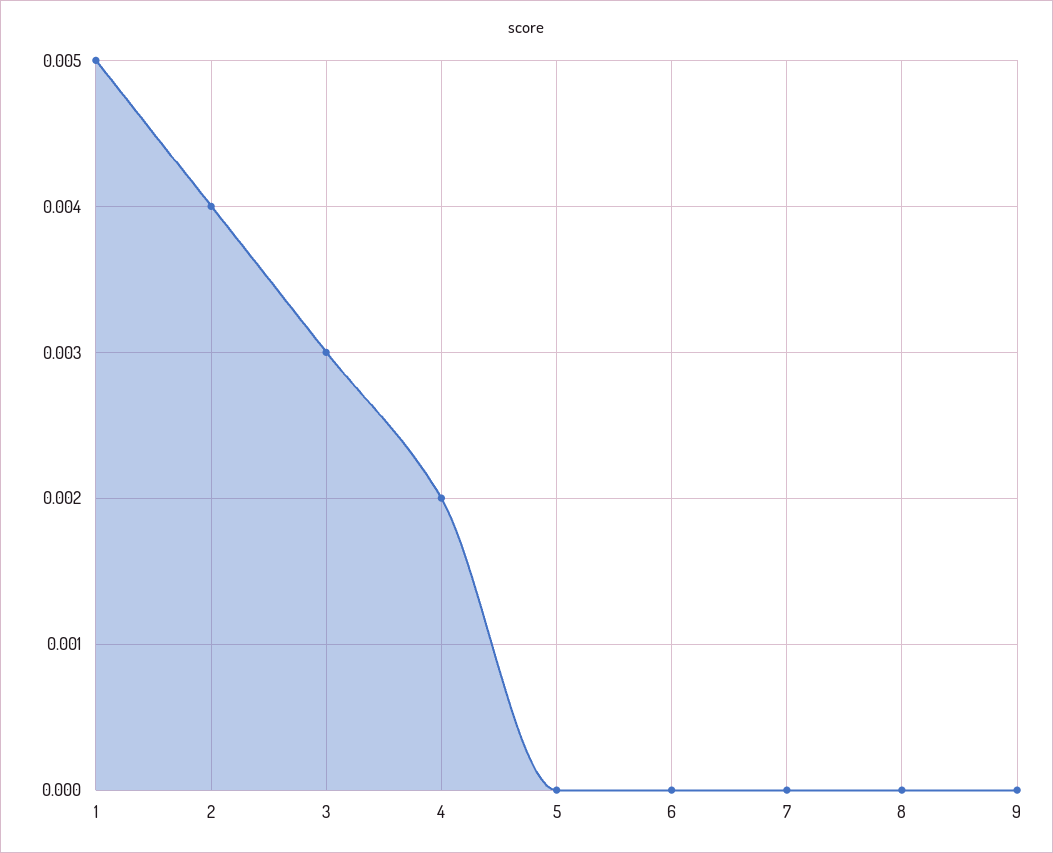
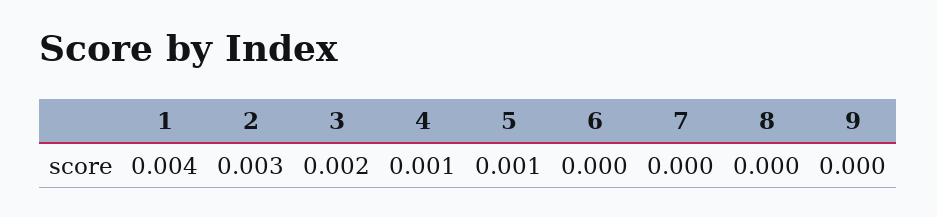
  {
-   "1": 0.005,
+   "1": 0.004,
-   "2": 0.004,
+   "2": 0.003,
-   "3": 0.003,
+   "3": 0.002,
-   "4": 0.002,
+   "4": 0.001,
-   "5": 0,
+   "5": 0.001,
    "6": 0,
    "7": 0,
    "8": 0,
    "9": 0
  }

